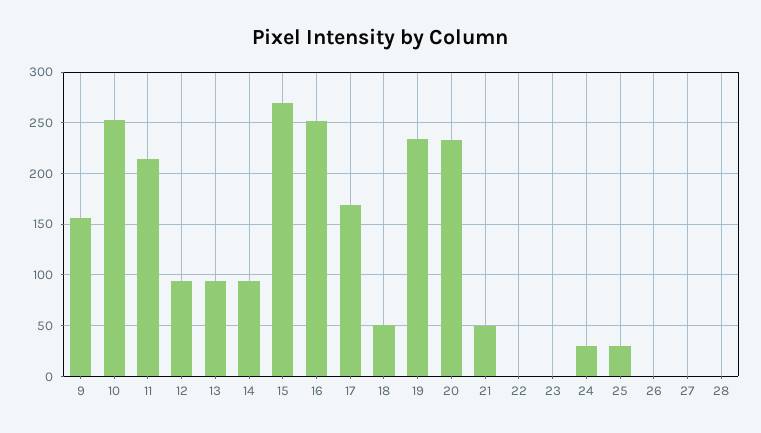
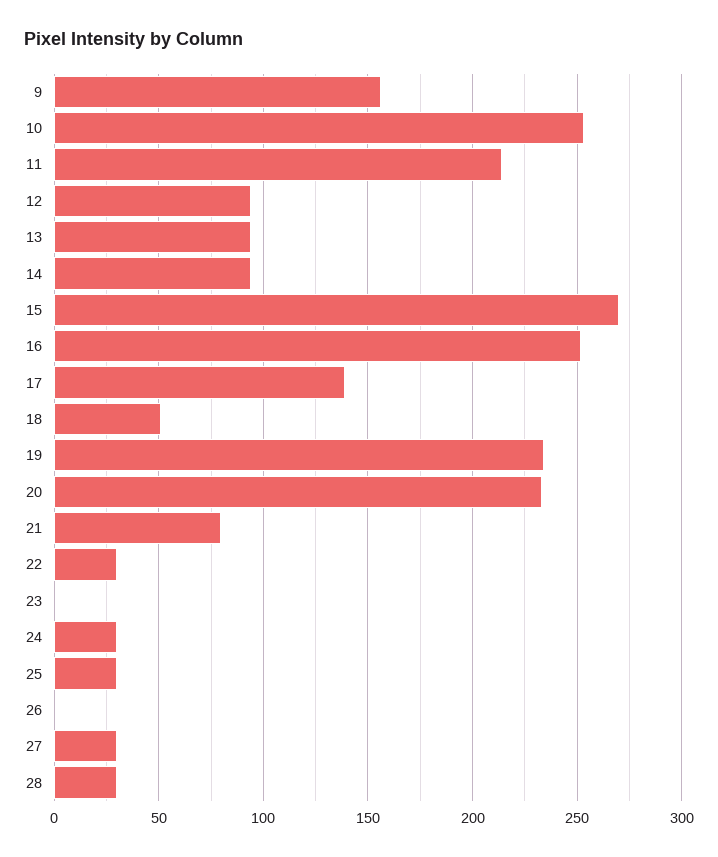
  {
    "9": 155,
    "10": 255,
    "11": 215,
    "12": 95,
    "13": 95,
    "14": 95,
    "15": 270,
    "16": 250,
-   "17": 170,
+   "17": 140,
    "18": 50,
    "19": 235,
    "20": 235,
-   "21": 50,
+   "21": 80,
-   "22": 0,
+   "22": 30,
    "23": 0,
    "24": 30,
    "25": 30,
    "26": 0,
-   "27": 0,
+   "27": 30,
-   "28": 0
+   "28": 30
  }

